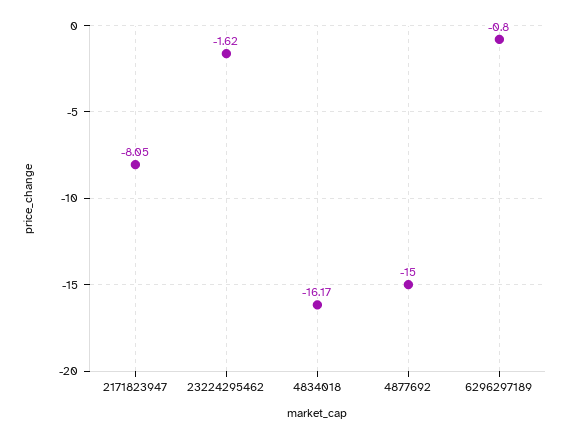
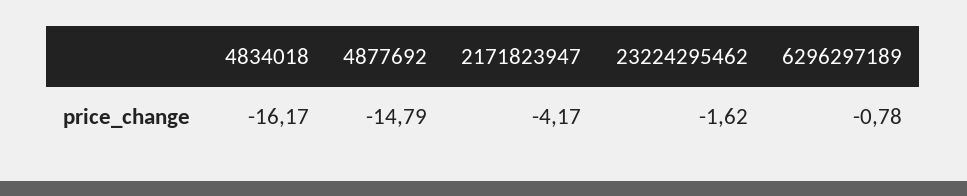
  {
-   "2171823947": -8.05,
+   "2171823947": -4.17,
    "23224295462": -1.62,
    "4834018": -16.17,
-   "4877692": -15,
+   "4877692": -14.79,
-   "6296297189": -0.8
+   "6296297189": -0.78
  }

